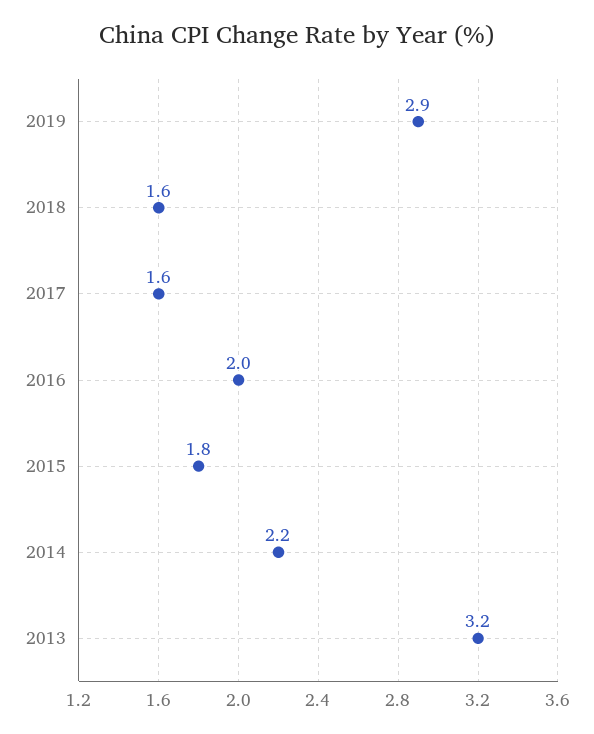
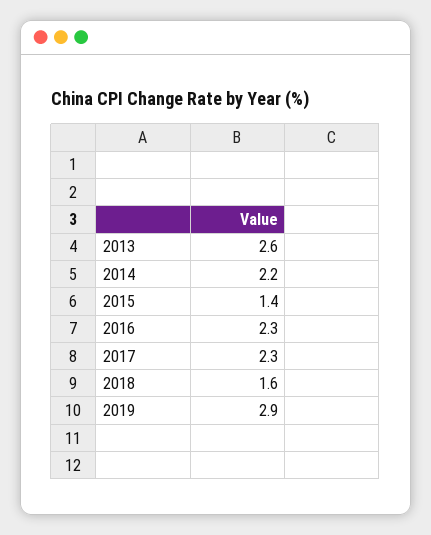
  {
    "2019": 2.9,
    "2018": 1.6,
-   "2017": 1.6,
+   "2017": 2.3,
-   "2016": 2,
+   "2016": 2.3,
-   "2015": 1.8,
+   "2015": 1.4,
    "2014": 2.2,
-   "2013": 3.2
+   "2013": 2.6
  }

